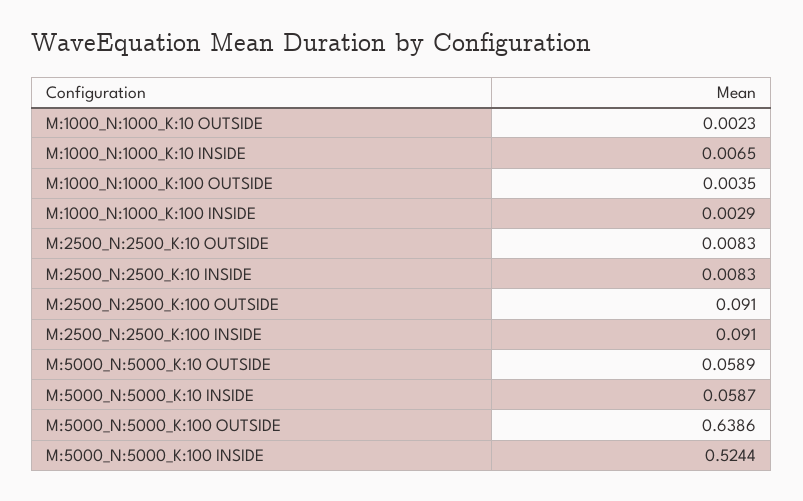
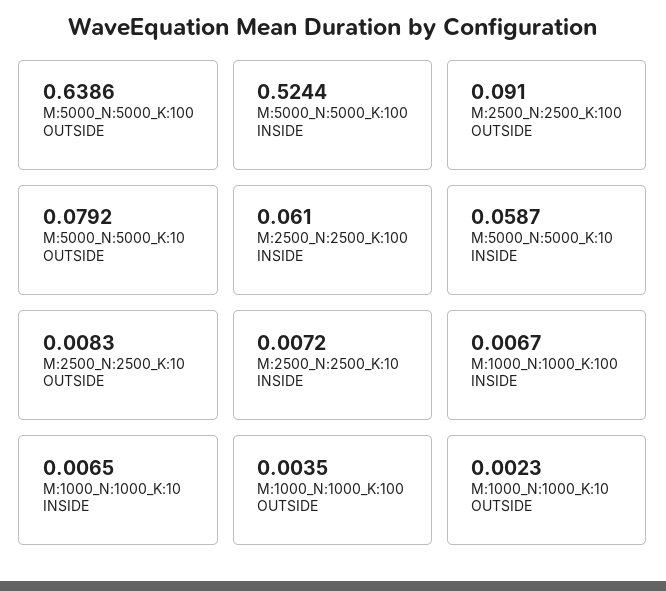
  {
    "M:1000_N:1000_K:10 OUTSIDE": 0.0023,
    "M:1000_N:1000_K:10 INSIDE": 0.0065,
    "M:1000_N:1000_K:100 OUTSIDE": 0.0035,
-   "M:1000_N:1000_K:100 INSIDE": 0.0029,
+   "M:1000_N:1000_K:100 INSIDE": 0.0067,
    "M:2500_N:2500_K:10 OUTSIDE": 0.0083,
-   "M:2500_N:2500_K:10 INSIDE": 0.0083,
+   "M:2500_N:2500_K:10 INSIDE": 0.0072,
    "M:2500_N:2500_K:100 OUTSIDE": 0.091,
-   "M:2500_N:2500_K:100 INSIDE": 0.091,
+   "M:2500_N:2500_K:100 INSIDE": 0.061,
-   "M:5000_N:5000_K:10 OUTSIDE": 0.0589,
+   "M:5000_N:5000_K:10 OUTSIDE": 0.0792,
    "M:5000_N:5000_K:10 INSIDE": 0.0587,
    "M:5000_N:5000_K:100 OUTSIDE": 0.6386,
    "M:5000_N:5000_K:100 INSIDE": 0.5244
  }

